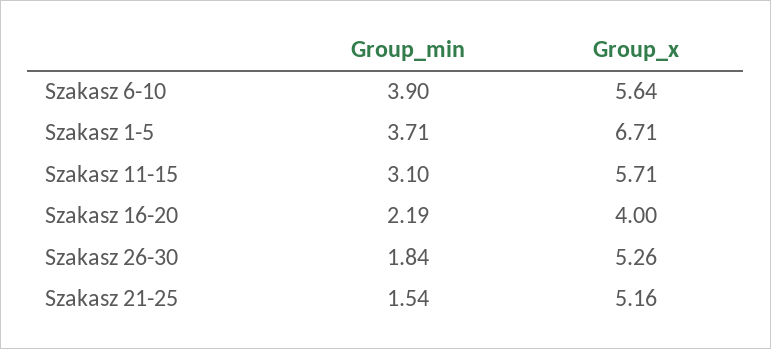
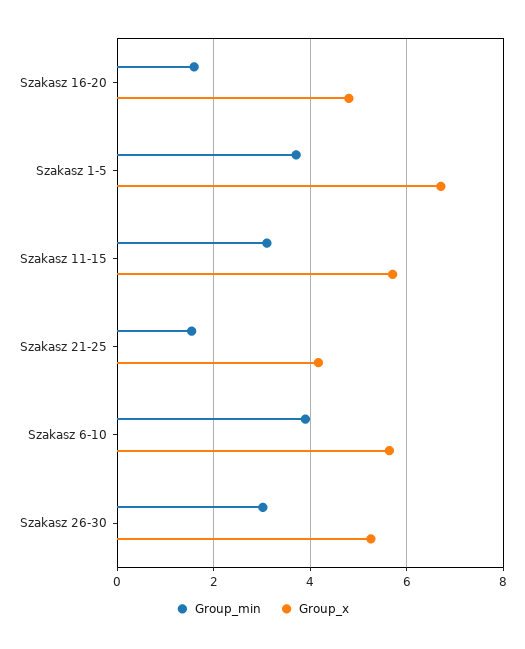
  {
    "Group_min": {
      "Szakasz 6-10": 3.9,
      "Szakasz 1-5": 3.71,
      "Szakasz 11-15": 3.1,
-     "Szakasz 16-20": 2.19,
+     "Szakasz 16-20": 1.6,
-     "Szakasz 26-30": 1.84,
+     "Szakasz 26-30": 3,
      "Szakasz 21-25": 1.54
    },
    "Group_x": {
      "Szakasz 6-10": 5.64,
      "Szakasz 1-5": 6.71,
      "Szakasz 11-15": 5.71,
-     "Szakasz 16-20": 4,
+     "Szakasz 16-20": 4.8,
      "Szakasz 26-30": 5.26,
-     "Szakasz 21-25": 5.16
+     "Szakasz 21-25": 4.2
    }
  }

